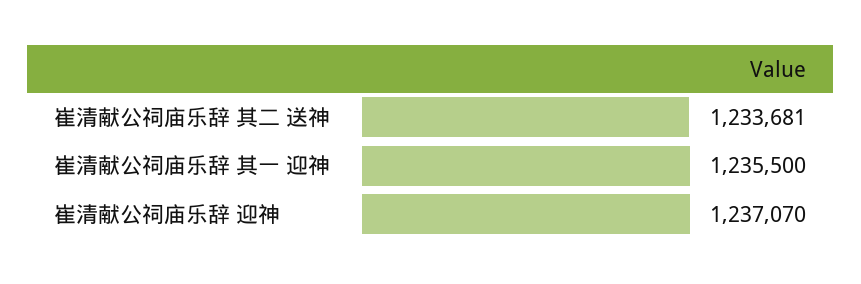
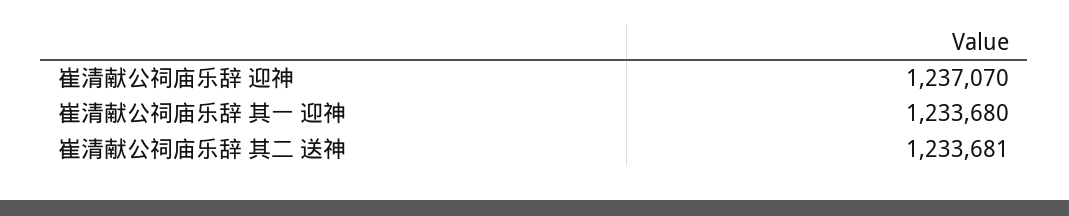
  {
    "崔清献公祠庙乐辞 其二 送神": 1233681,
-   "崔清献公祠庙乐辞 其一 迎神": 1235500,
+   "崔清献公祠庙乐辞 其一 迎神": 1233680,
    "崔清献公祠庙乐辞 迎神": 1237070
  }

